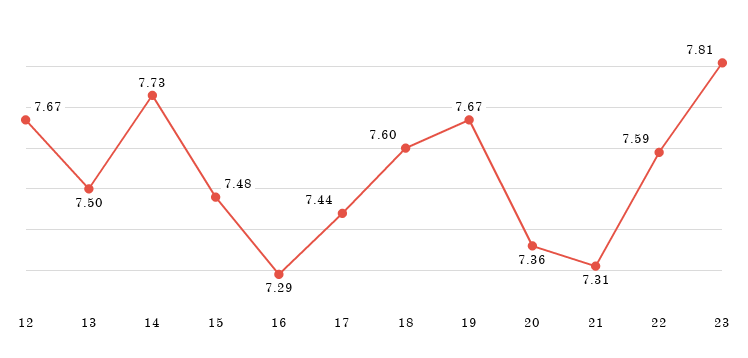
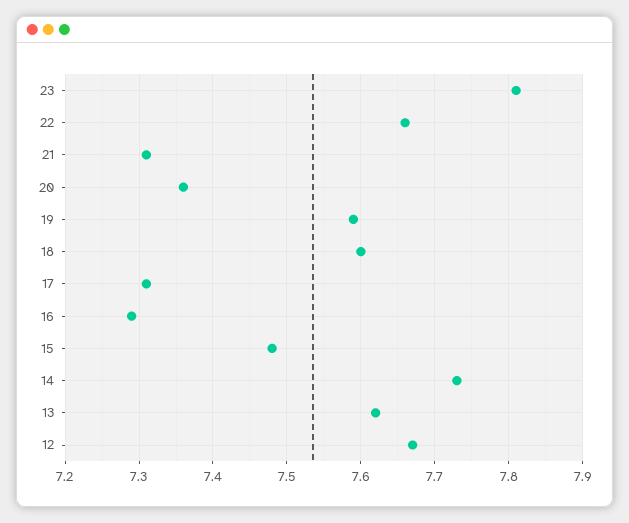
  {
    "12": 7.67,
-   "13": 7.5,
+   "13": 7.62,
    "14": 7.73,
    "15": 7.48,
    "16": 7.29,
-   "17": 7.44,
+   "17": 7.31,
    "18": 7.6,
-   "19": 7.67,
+   "19": 7.59,
    "20": 7.36,
    "21": 7.31,
-   "22": 7.59,
+   "22": 7.66,
    "23": 7.81
  }

